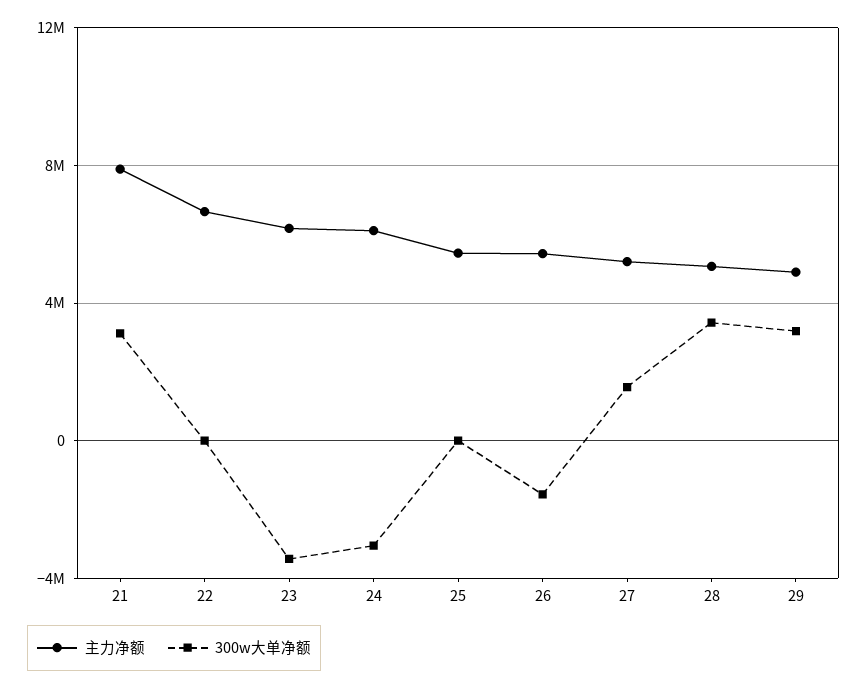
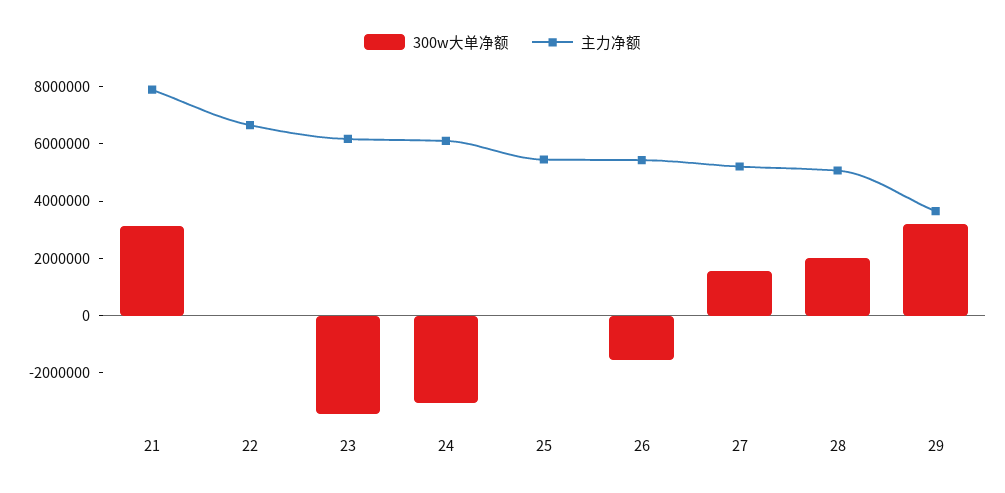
  {
    "主力净额": {
      "21": 8000000,
      "22": 6500000,
      "23": 6000000,
      "24": 6000000,
      "25": 5500000,
      "26": 5500000,
      "27": 5000000,
      "28": 5000000,
-     "29": 5000000
+     "29": 3500000
    },
    "300w大单净额": {
      "21": 3000000,
      "22": 0,
      "23": -3500000,
      "24": -3000000,
      "25": 0,
      "26": -1500000,
      "27": 1500000,
-     "28": 3500000,
+     "28": 2000000,
      "29": 3000000
    }
  }

